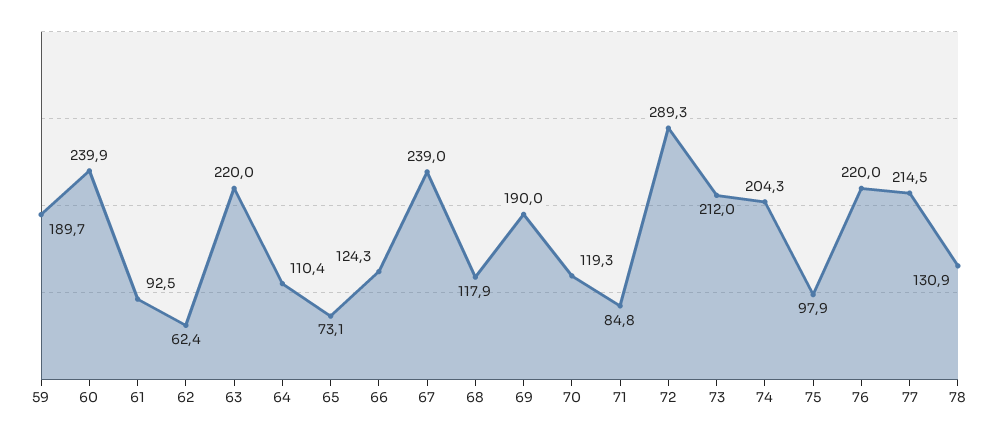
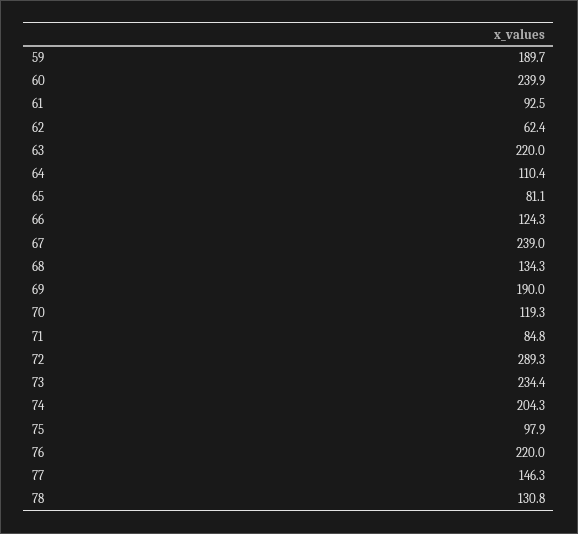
  {
    "59": 189.7,
    "60": 239.9,
    "61": 92.5,
    "62": 62.4,
    "63": 220,
    "64": 110.4,
-   "65": 73.1,
+   "65": 81.1,
    "66": 124.3,
    "67": 239,
-   "68": 117.9,
+   "68": 134.3,
    "69": 190,
    "70": 119.3,
    "71": 84.8,
    "72": 289.3,
-   "73": 212,
+   "73": 234.4,
    "74": 204.3,
    "75": 97.9,
    "76": 220,
-   "77": 214.5,
+   "77": 146.3,
-   "78": 130.9
+   "78": 130.8
  }

